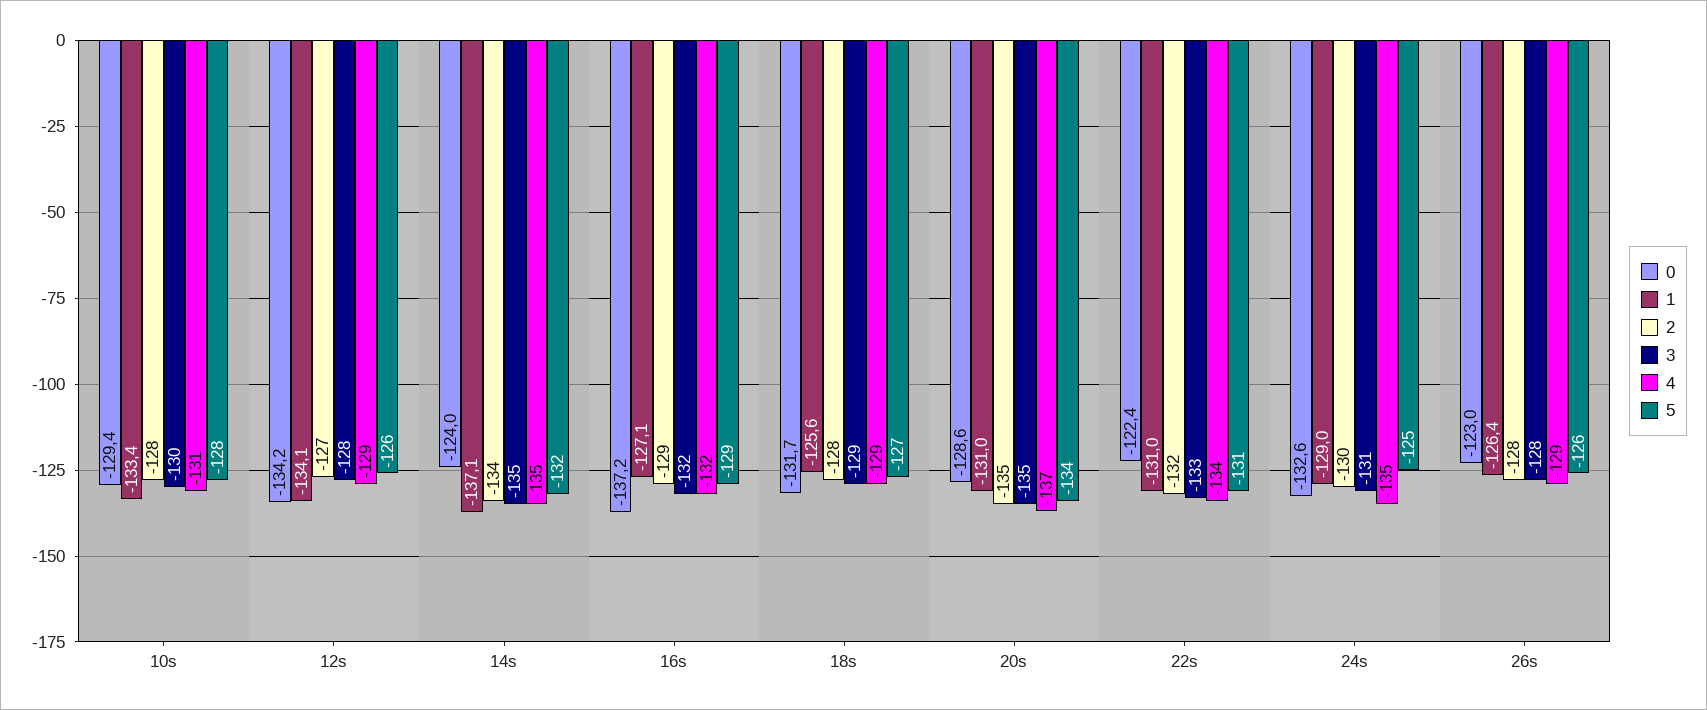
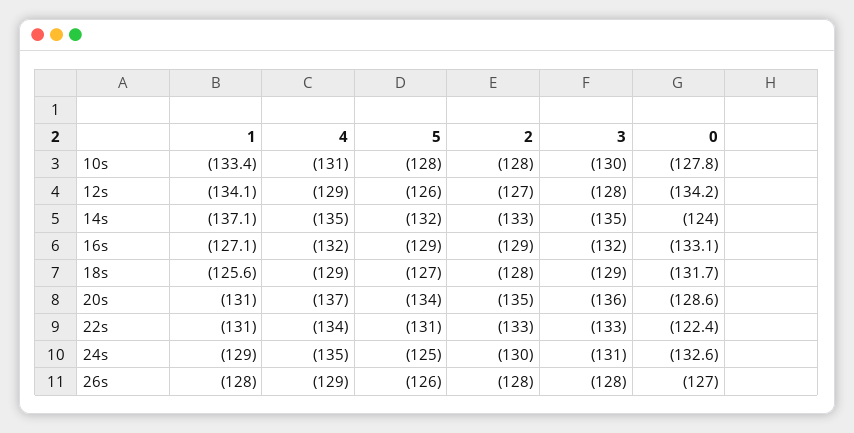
  {
    "0": {
-     "10s": -129.4,
+     "10s": -127.8,
      "12s": -134.2,
      "14s": -124,
-     "16s": -137.2,
+     "16s": -133.1,
      "18s": -131.7,
      "20s": -128.6,
      "22s": -122.4,
      "24s": -132.6,
-     "26s": -123
+     "26s": -127
    },
    "1": {
      "10s": -133.4,
      "12s": -134.1,
      "14s": -137.1,
      "16s": -127.1,
      "18s": -125.6,
      "20s": -131,
      "22s": -131,
      "24s": -129,
-     "26s": -126.4
+     "26s": -128
    },
    "2": {
      "10s": -128,
      "12s": -127,
-     "14s": -134,
+     "14s": -133,
      "16s": -129,
      "18s": -128,
      "20s": -135,
-     "22s": -132,
+     "22s": -133,
      "24s": -130,
      "26s": -128
    },
    "3": {
      "10s": -130,
      "12s": -128,
      "14s": -135,
      "16s": -132,
      "18s": -129,
-     "20s": -135,
+     "20s": -136,
      "22s": -133,
      "24s": -131,
      "26s": -128
    },
    "4": {
      "10s": -131,
      "12s": -129,
      "14s": -135,
      "16s": -132,
      "18s": -129,
      "20s": -137,
      "22s": -134,
      "24s": -135,
      "26s": -129
    },
    "5": {
      "10s": -128,
      "12s": -126,
      "14s": -132,
      "16s": -129,
      "18s": -127,
      "20s": -134,
      "22s": -131,
      "24s": -125,
      "26s": -126
    }
  }

